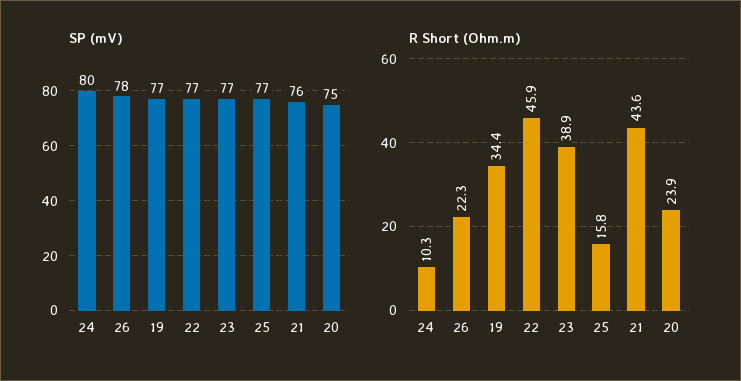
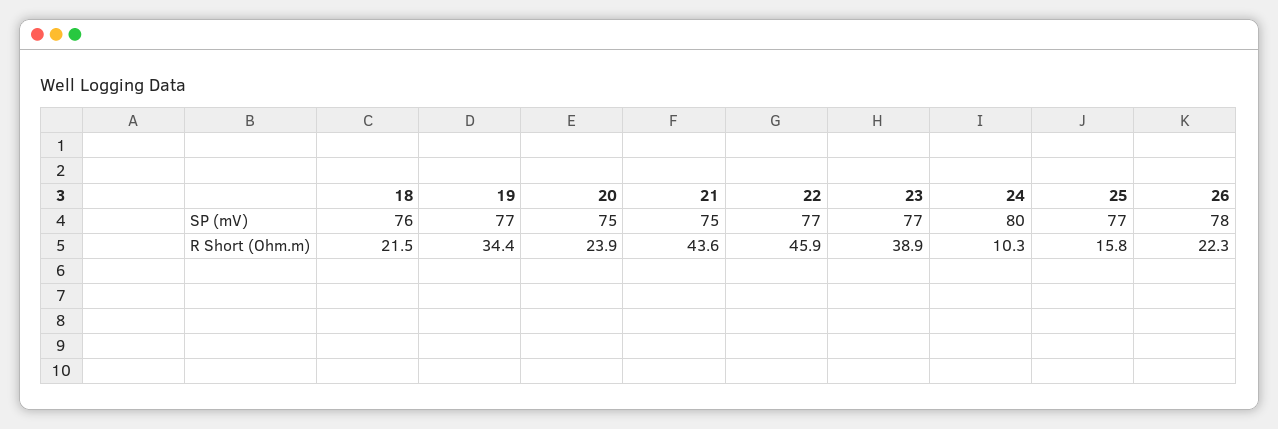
  {
    "SP (mV)": {
      "24": 80,
      "26": 78,
      "19": 77,
      "22": 77,
      "23": 77,
      "25": 77,
-     "21": 76,
+     "21": 75,
-     "20": 75
+     "20": 75,
+     "18": 76
    },
    "R Short (Ohm.m)": {
      "24": 10.3,
      "26": 22.3,
      "19": 34.4,
      "22": 45.9,
      "23": 38.9,
      "25": 15.8,
      "21": 43.6,
-     "20": 23.9
+     "20": 23.9,
+     "18": 21.5
    }
  }

